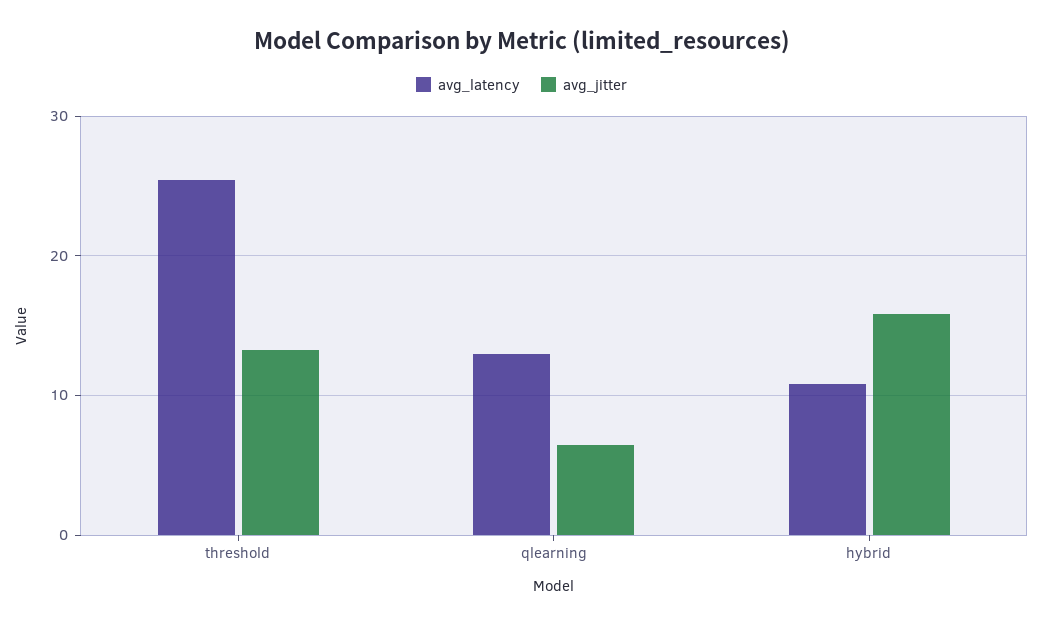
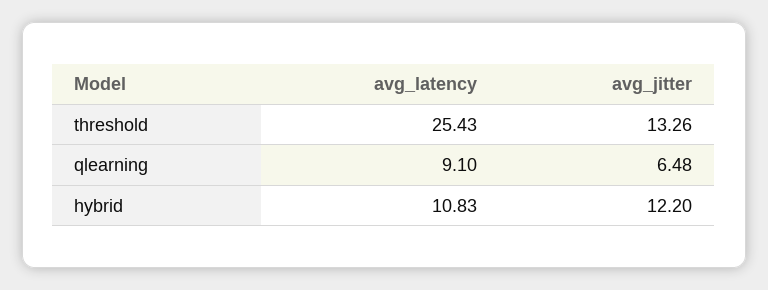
  {
    "avg_latency": {
      "threshold": 25.43,
-     "qlearning": 13,
+     "qlearning": 9.1,
      "hybrid": 10.83
    },
    "avg_jitter": {
      "threshold": 13.26,
      "qlearning": 6.48,
-     "hybrid": 16
+     "hybrid": 12.2
    }
  }

